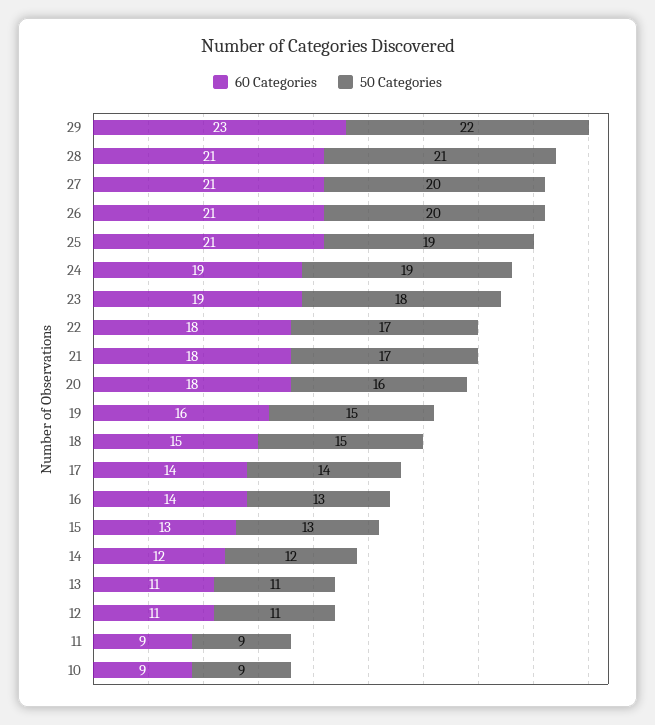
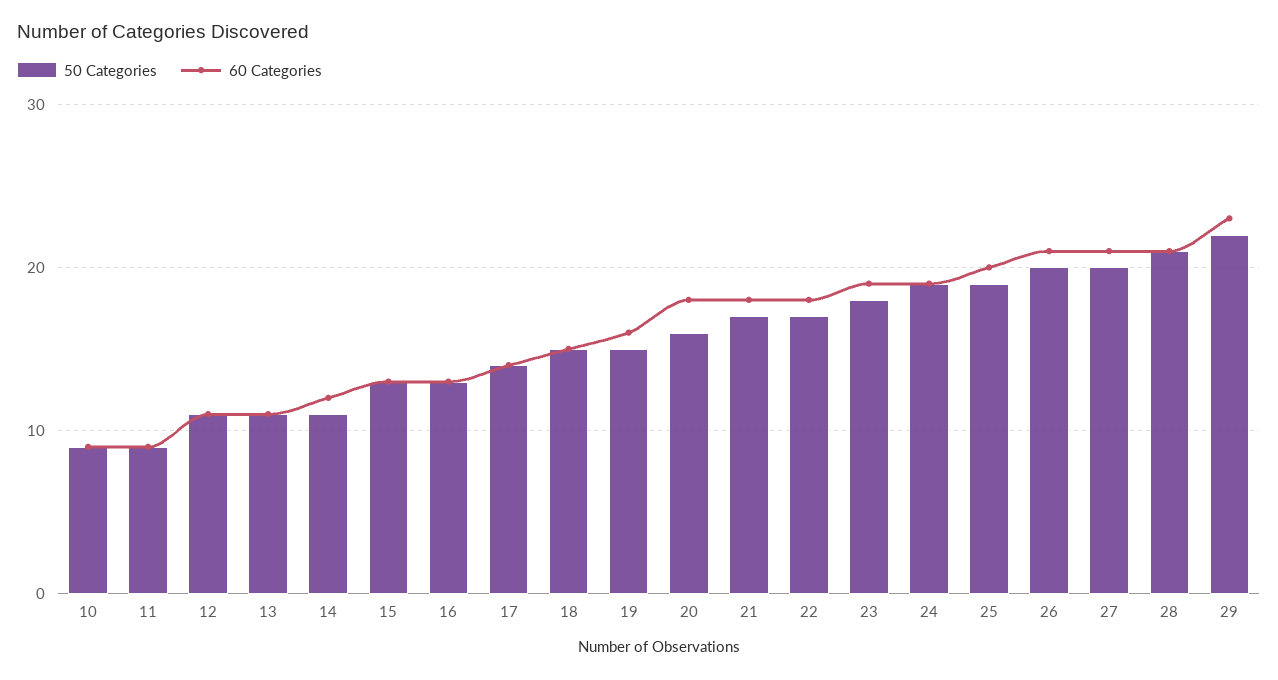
  {
    "60 Categories": {
      "29": 23,
      "28": 21,
      "27": 21,
      "26": 21,
-     "25": 21,
+     "25": 20,
      "24": 19,
      "23": 19,
      "22": 18,
      "21": 18,
      "20": 18,
      "19": 16,
      "18": 15,
      "17": 14,
-     "16": 14,
+     "16": 13,
      "15": 13,
      "14": 12,
      "13": 11,
      "12": 11,
      "11": 9,
      "10": 9
    },
    "50 Categories": {
      "29": 22,
      "28": 21,
      "27": 20,
      "26": 20,
      "25": 19,
      "24": 19,
      "23": 18,
      "22": 17,
      "21": 17,
      "20": 16,
      "19": 15,
      "18": 15,
      "17": 14,
      "16": 13,
      "15": 13,
-     "14": 12,
+     "14": 11,
      "13": 11,
      "12": 11,
      "11": 9,
      "10": 9
    }
  }

